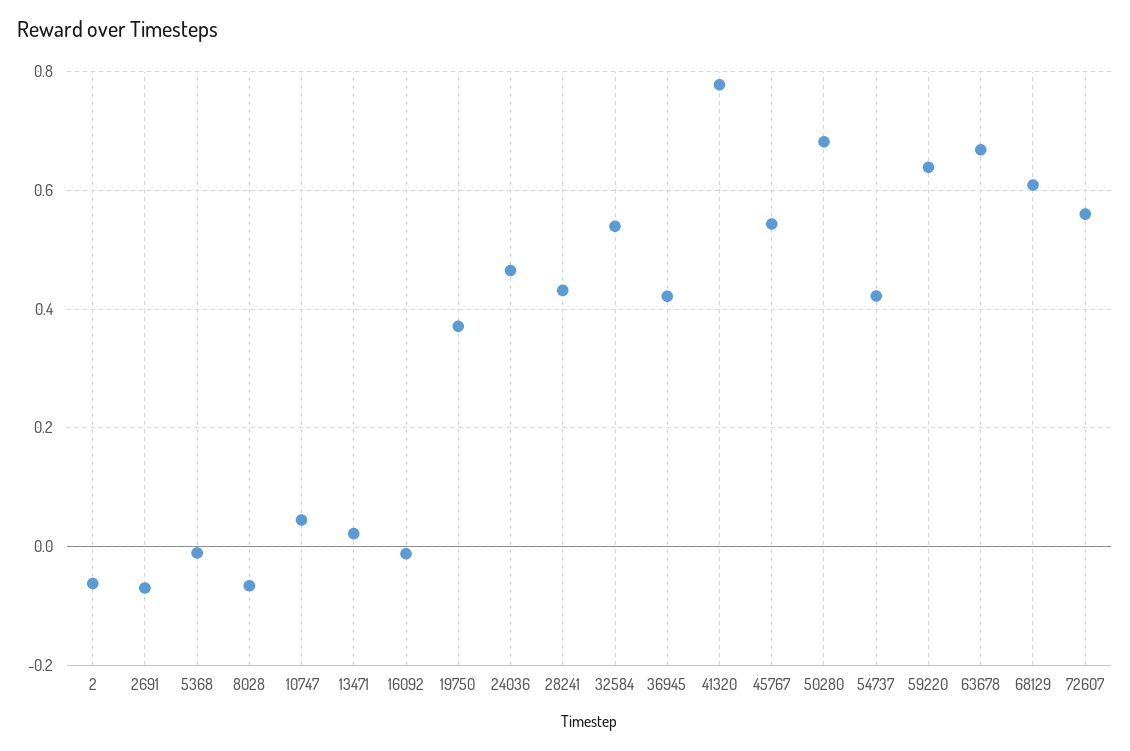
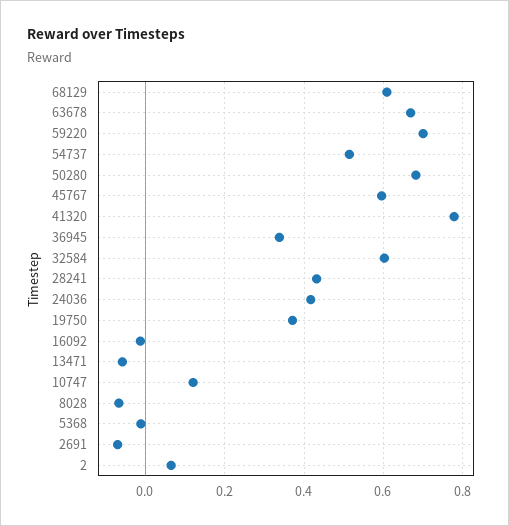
  {
-   "2": -0.06,
+   "2": 0.06,
    "2691": -0.08,
    "5368": -0.02,
    "8028": -0.06,
-   "10747": 0.04,
+   "10747": 0.12,
-   "13471": 0.02,
+   "13471": -0.06,
    "16092": -0.02,
    "19750": 0.38,
-   "24036": 0.46,
+   "24036": 0.42,
    "28241": 0.44,
-   "32584": 0.54,
+   "32584": 0.6,
-   "36945": 0.42,
+   "36945": 0.34,
    "41320": 0.78,
-   "45767": 0.54,
+   "45767": 0.6,
    "50280": 0.68,
-   "54737": 0.42,
+   "54737": 0.52,
-   "59220": 0.64,
+   "59220": 0.7,
    "63678": 0.66,
-   "68129": 0.6,
+   "68129": 0.6
-   "72607": 0.56
  }

